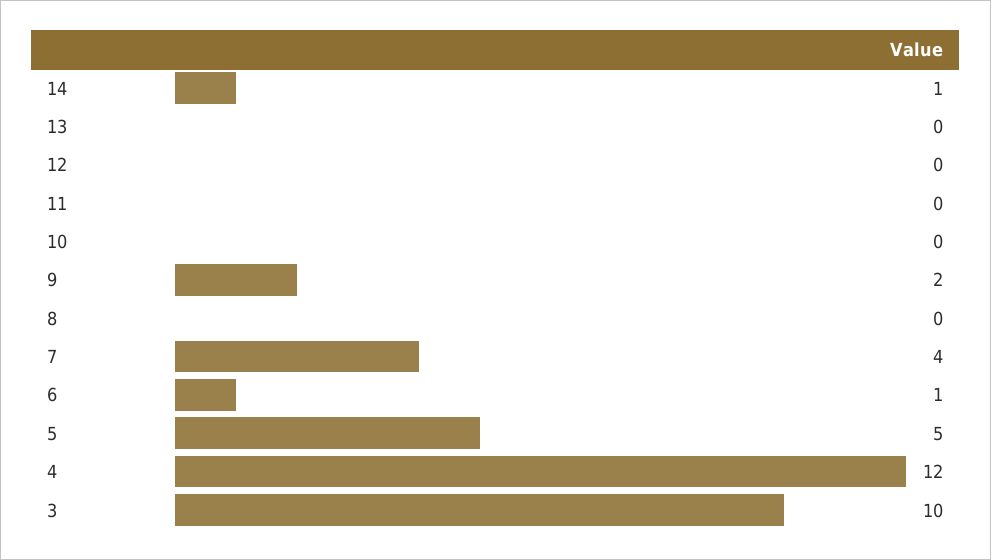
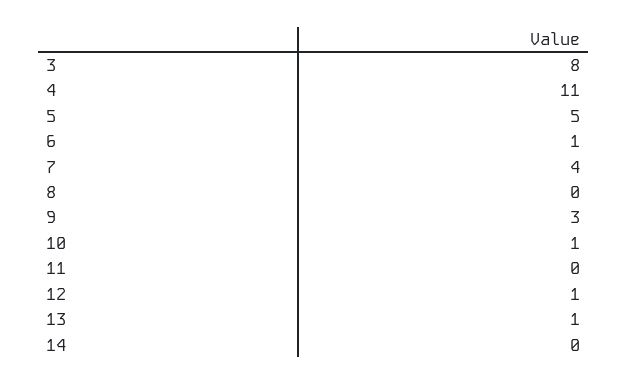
  {
-   "14": 1,
+   "14": 0,
-   "13": 0,
+   "13": 1,
-   "12": 0,
+   "12": 1,
    "11": 0,
-   "10": 0,
+   "10": 1,
-   "9": 2,
+   "9": 3,
    "8": 0,
    "7": 4,
    "6": 1,
    "5": 5,
-   "4": 12,
+   "4": 11,
-   "3": 10
+   "3": 8
  }

